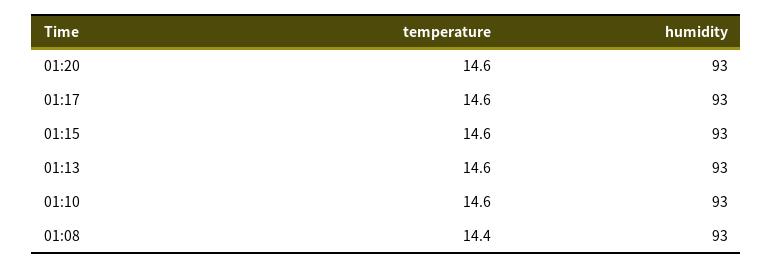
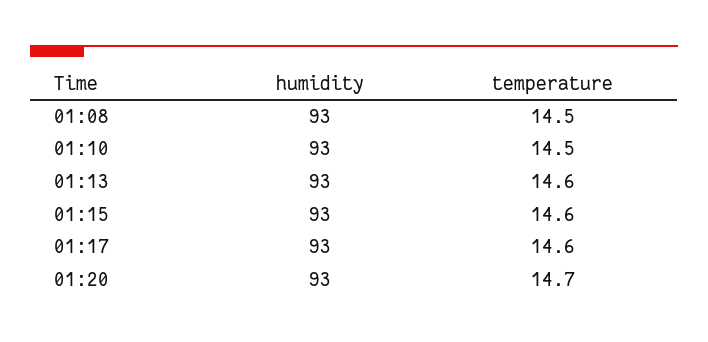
  {
    "temperature": {
-     "01:20": 14.6,
+     "01:20": 14.7,
      "01:17": 14.6,
      "01:15": 14.6,
      "01:13": 14.6,
-     "01:10": 14.6,
+     "01:10": 14.5,
-     "01:08": 14.4
+     "01:08": 14.5
    },
    "humidity": {
      "01:20": 93,
      "01:17": 93,
      "01:15": 93,
      "01:13": 93,
      "01:10": 93,
      "01:08": 93
    }
  }

